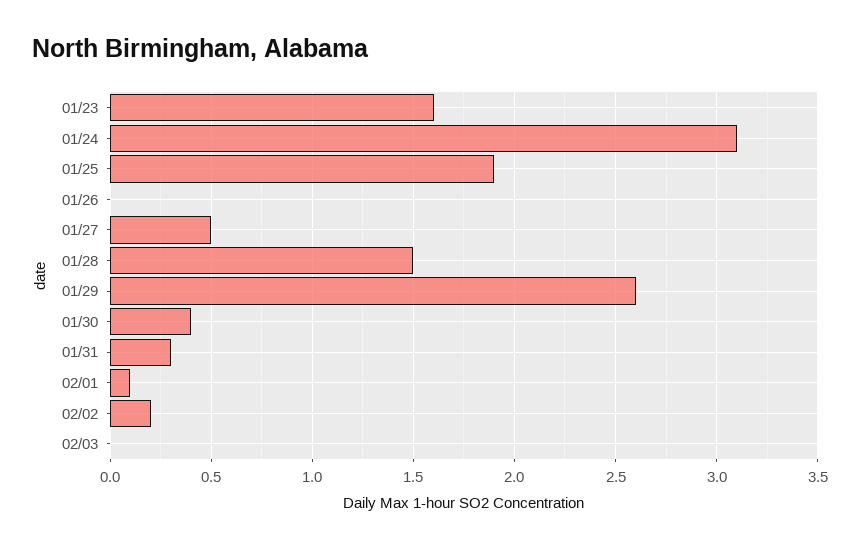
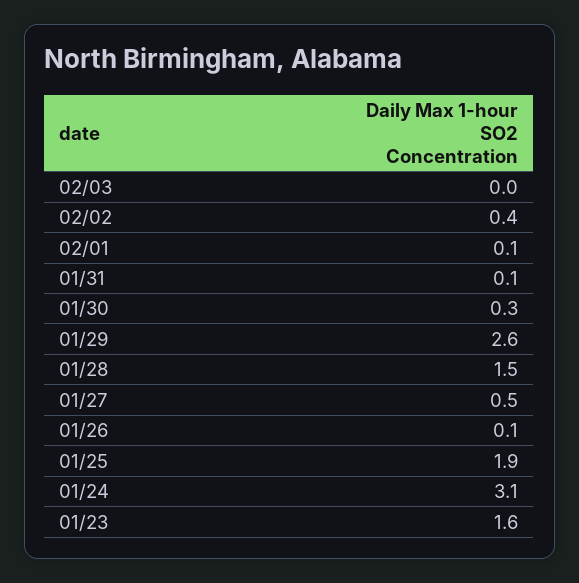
  {
    "01/23": 1.6,
    "01/24": 3.1,
    "01/25": 1.9,
-   "01/26": 0,
+   "01/26": 0.1,
    "01/27": 0.5,
    "01/28": 1.5,
    "01/29": 2.6,
-   "01/30": 0.4,
+   "01/30": 0.3,
-   "01/31": 0.3,
+   "01/31": 0.1,
    "02/01": 0.1,
-   "02/02": 0.2,
+   "02/02": 0.4,
    "02/03": 0
  }

